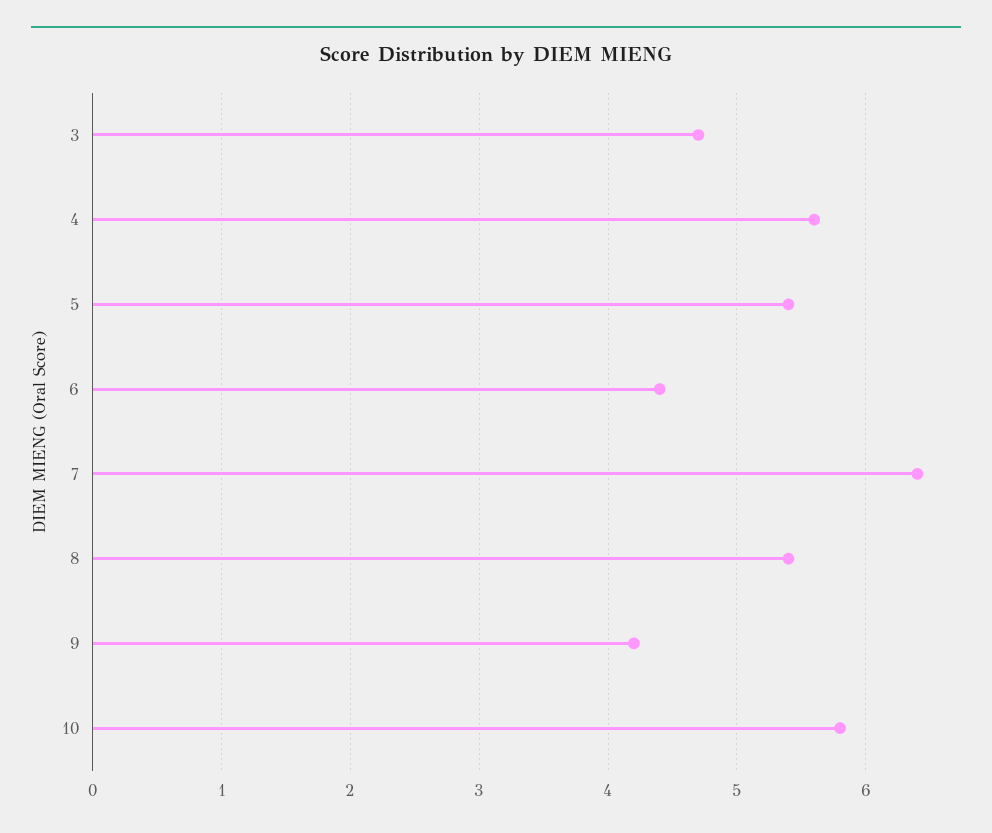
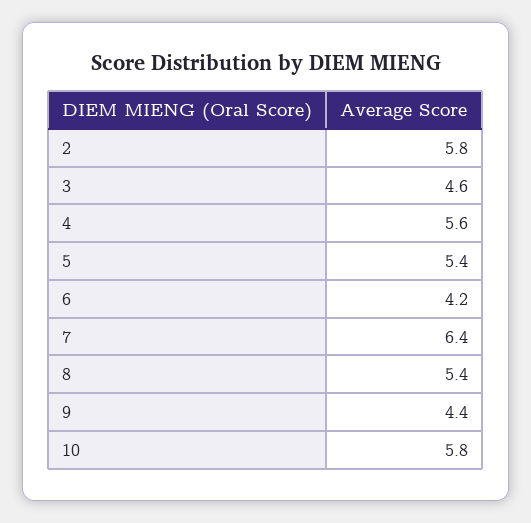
  {
-   "3": 4.7,
+   "3": 4.6,
    "4": 5.6,
    "5": 5.4,
-   "6": 4.4,
+   "6": 4.2,
    "7": 6.4,
    "8": 5.4,
-   "9": 4.2,
+   "9": 4.4,
-   "10": 5.8
+   "10": 5.8,
+   "2": 5.8
  }

